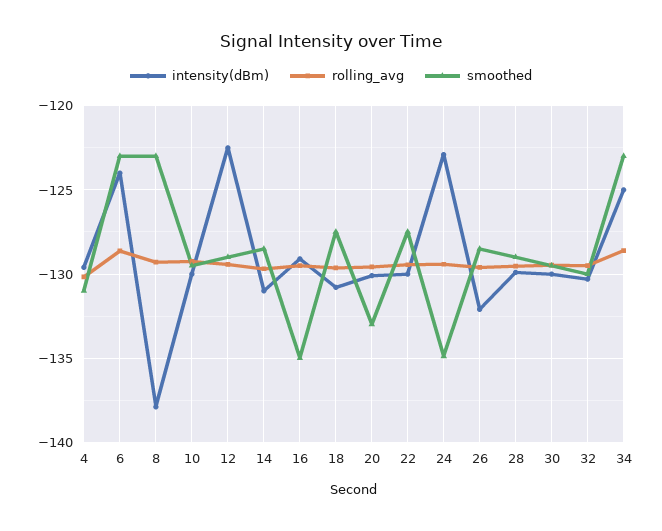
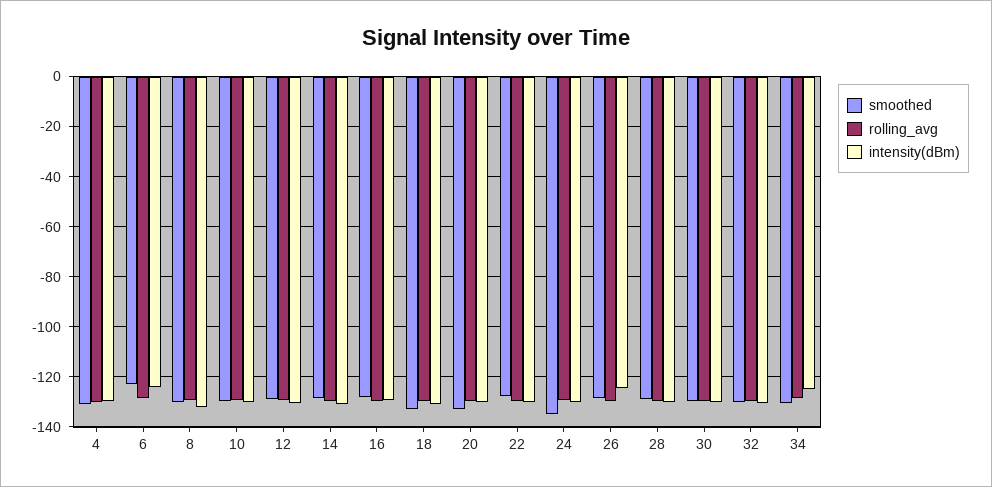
  {
    "intensity(dBm)": {
      "4": -129.5,
      "6": -124,
-     "8": -138,
+     "8": -132.5,
      "10": -130,
-     "12": -122.5,
+     "12": -130,
      "14": -131,
      "16": -129,
      "18": -131,
      "20": -130,
      "22": -130,
-     "24": -123,
+     "24": -130,
-     "26": -132,
+     "26": -125,
      "28": -130,
      "30": -130,
      "32": -130.5,
      "34": -125
    },
    "rolling_avg": {
      "4": -130,
      "6": -128.5,
      "8": -129.5,
      "10": -129.5,
      "12": -129.5,
      "14": -129.5,
      "16": -129.5,
      "18": -129.5,
      "20": -129.5,
      "22": -129.5,
      "24": -129.5,
      "26": -129.5,
      "28": -129.5,
      "30": -129.5,
      "32": -129.5,
      "34": -128.5
    },
    "smoothed": {
      "4": -131,
      "6": -123,
-     "8": -123,
+     "8": -130,
      "10": -129.5,
      "12": -129,
      "14": -128.5,
-     "16": -135,
+     "16": -127.5,
-     "18": -127.5,
+     "18": -132.5,
      "20": -133,
      "22": -127.5,
      "24": -135,
      "26": -128.5,
      "28": -129,
      "30": -129.5,
      "32": -130,
-     "34": -123
+     "34": -130
    }
  }

